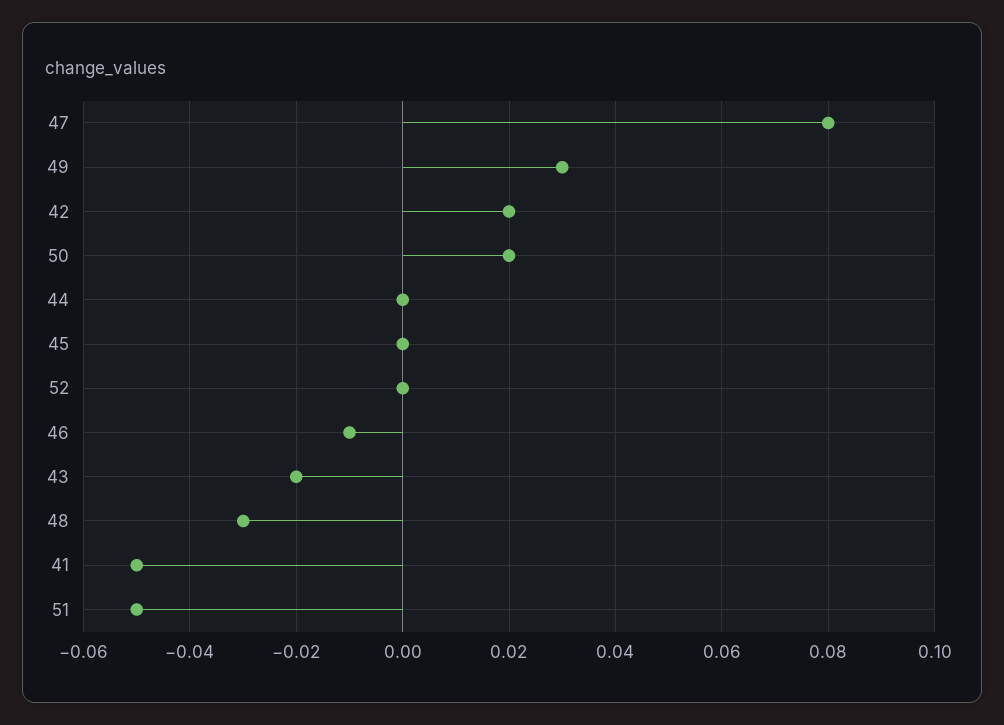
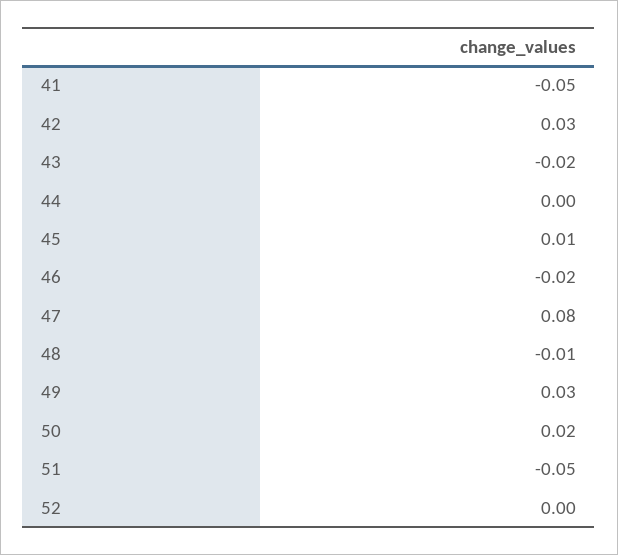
  {
    "47": 0.08,
    "49": 0.03,
-   "42": 0.02,
+   "42": 0.03,
    "50": 0.02,
    "44": 0,
-   "45": 0,
+   "45": 0.01,
    "52": 0,
-   "46": -0.01,
+   "46": -0.02,
    "43": -0.02,
-   "48": -0.03,
+   "48": -0.01,
    "41": -0.05,
    "51": -0.05
  }

